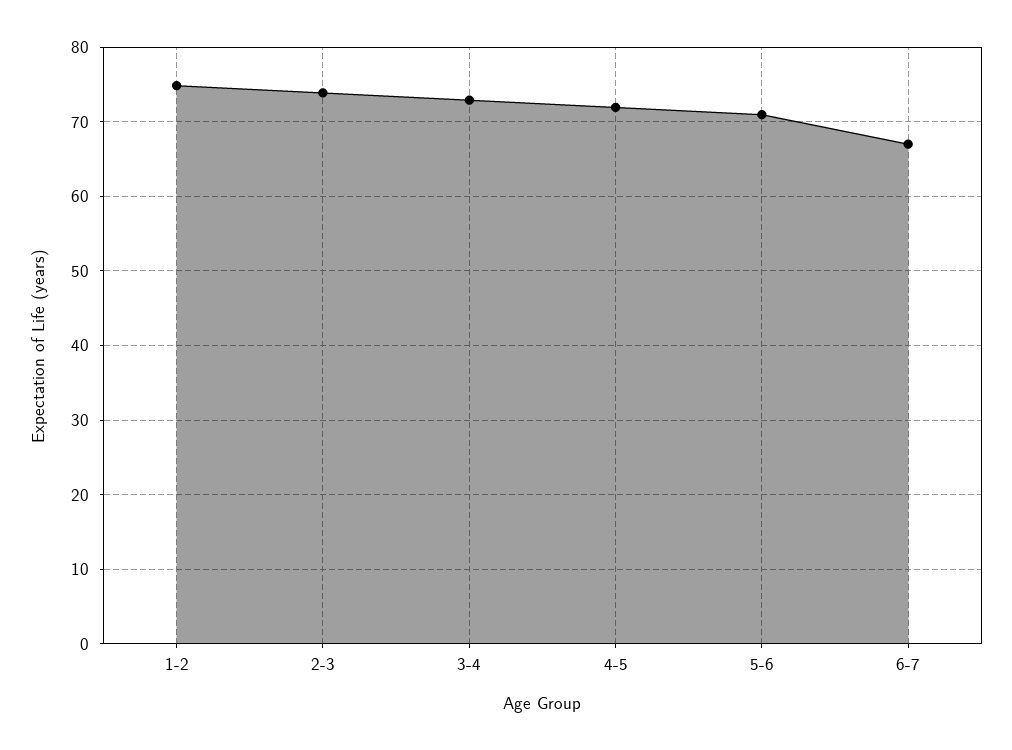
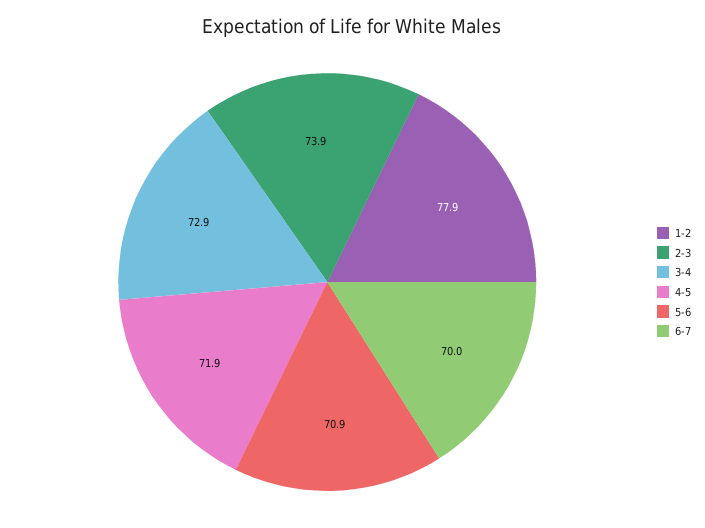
  {
-   "1-2": 75,
+   "1-2": 77.9,
    "2-3": 73.9,
    "3-4": 72.9,
    "4-5": 71.9,
    "5-6": 70.9,
-   "6-7": 67
+   "6-7": 70
  }

